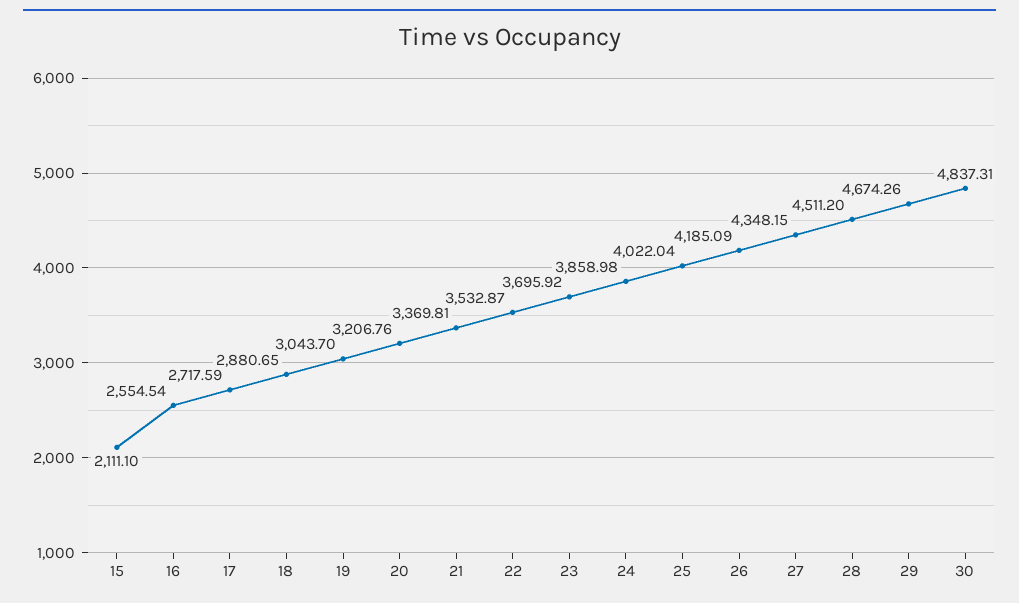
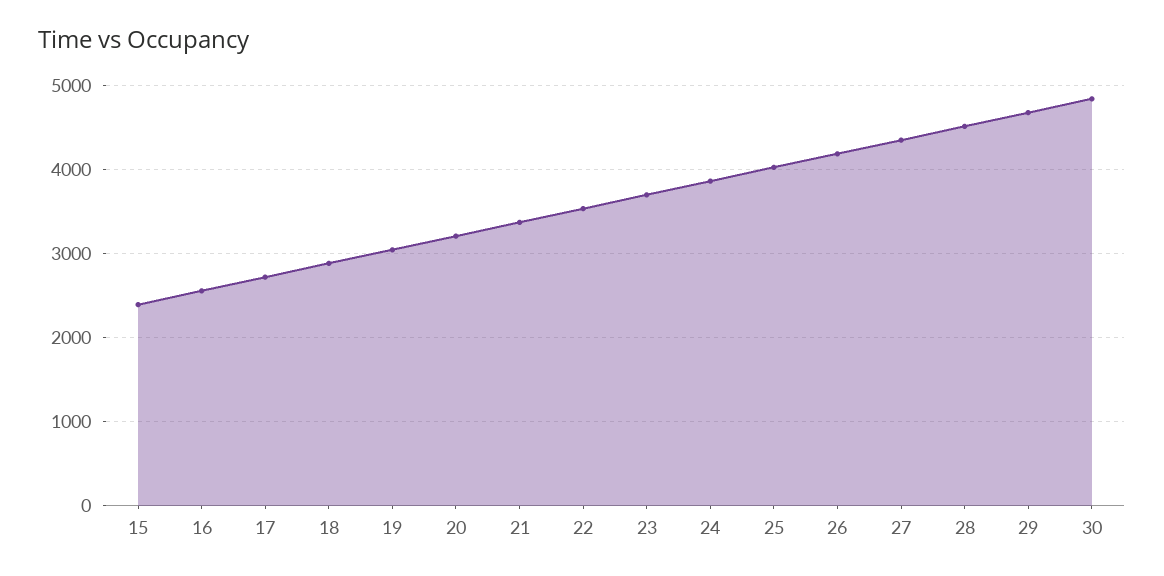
  {
-   "15": 2111.1,
+   "15": 2400,
    "16": 2554.54,
    "17": 2717.59,
    "18": 2880.65,
    "19": 3043.7,
    "20": 3206.76,
    "21": 3369.81,
    "22": 3532.87,
    "23": 3695.92,
    "24": 3858.98,
    "25": 4022.04,
    "26": 4185.09,
    "27": 4348.15,
    "28": 4511.2,
    "29": 4674.26,
    "30": 4837.31
  }

